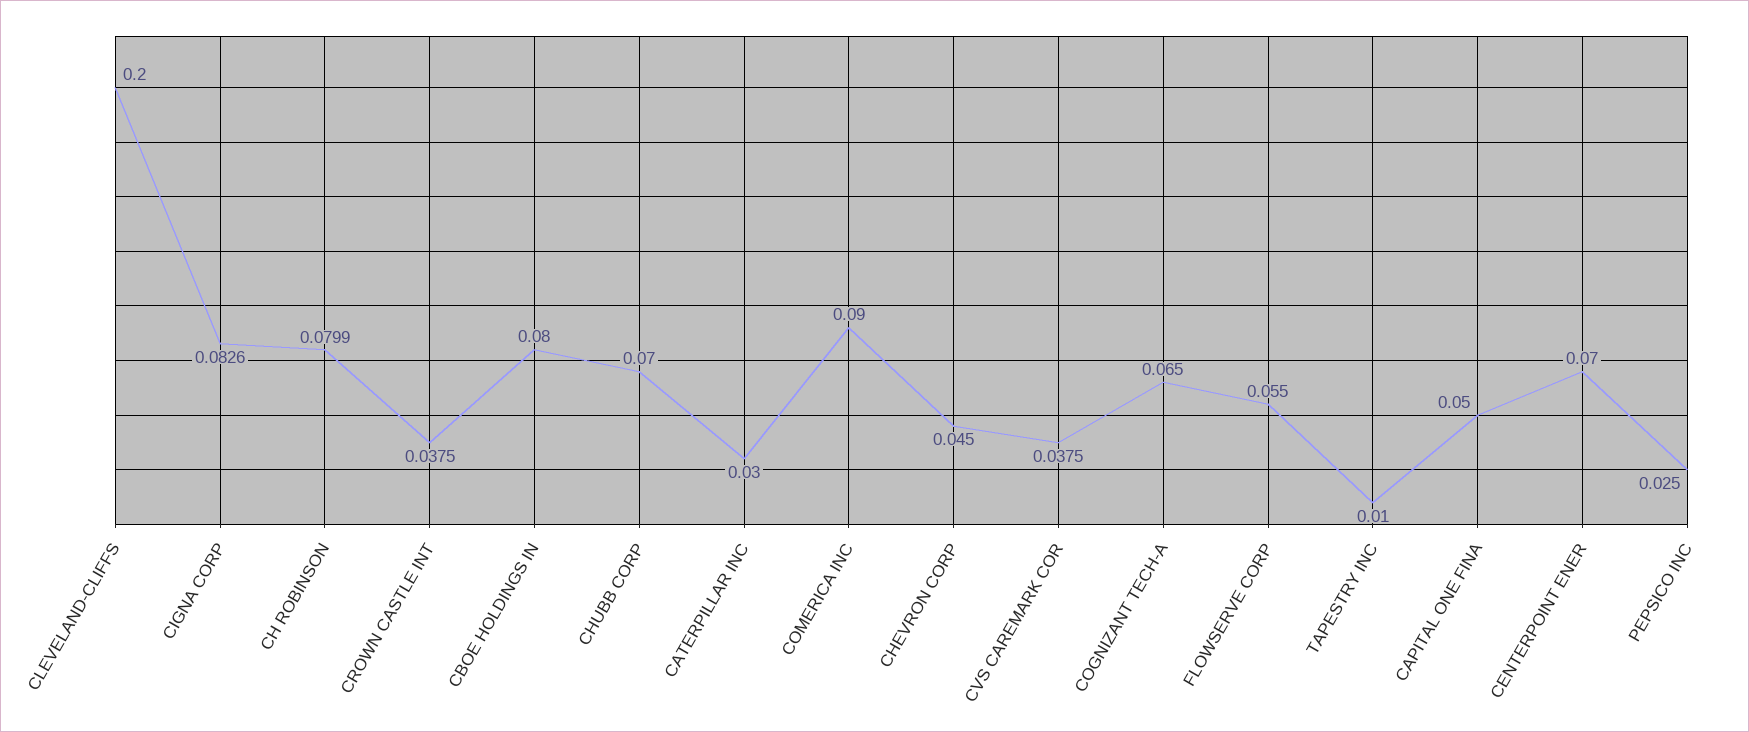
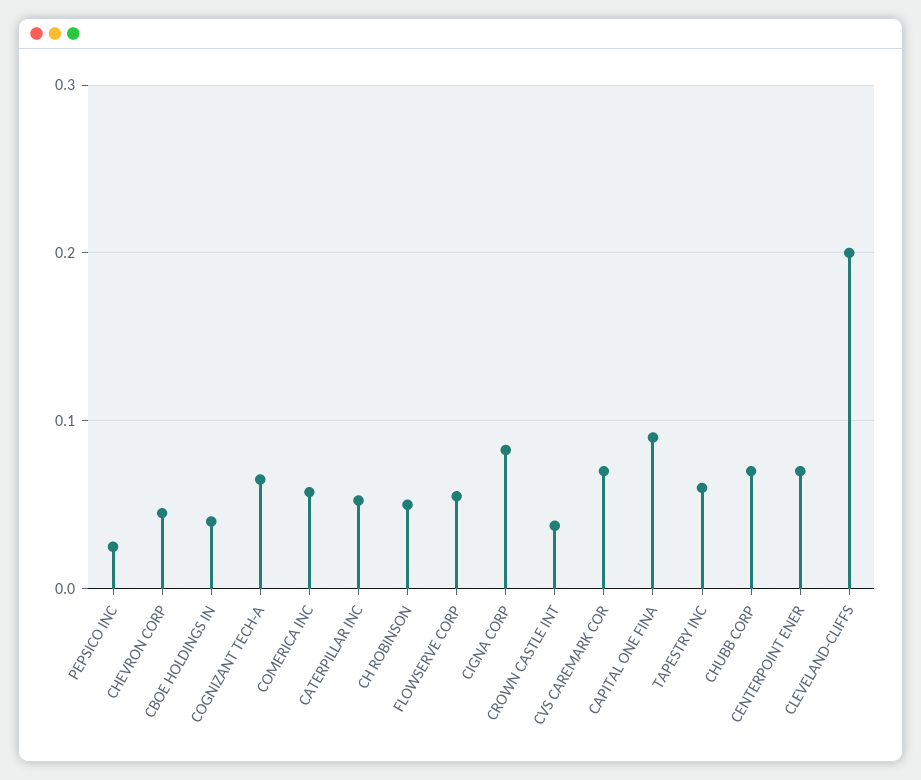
  {
    "CLEVELAND-CLIFFS": 0.2,
    "CIGNA CORP": 0.0826,
-   "CH ROBINSON": 0.0799,
+   "CH ROBINSON": 0.05,
    "CROWN CASTLE INT": 0.0375,
-   "CBOE HOLDINGS IN": 0.08,
+   "CBOE HOLDINGS IN": 0.04,
    "CHUBB CORP": 0.07,
-   "CATERPILLAR INC": 0.03,
+   "CATERPILLAR INC": 0.05,
-   "COMERICA INC": 0.09,
+   "COMERICA INC": 0.06,
    "CHEVRON CORP": 0.045,
-   "CVS CAREMARK COR": 0.0375,
+   "CVS CAREMARK COR": 0.07,
    "COGNIZANT TECH-A": 0.065,
    "FLOWSERVE CORP": 0.055,
-   "TAPESTRY INC": 0.01,
+   "TAPESTRY INC": 0.06,
-   "CAPITAL ONE FINA": 0.05,
+   "CAPITAL ONE FINA": 0.09,
    "CENTERPOINT ENER": 0.07,
    "PEPSICO INC": 0.025
  }

